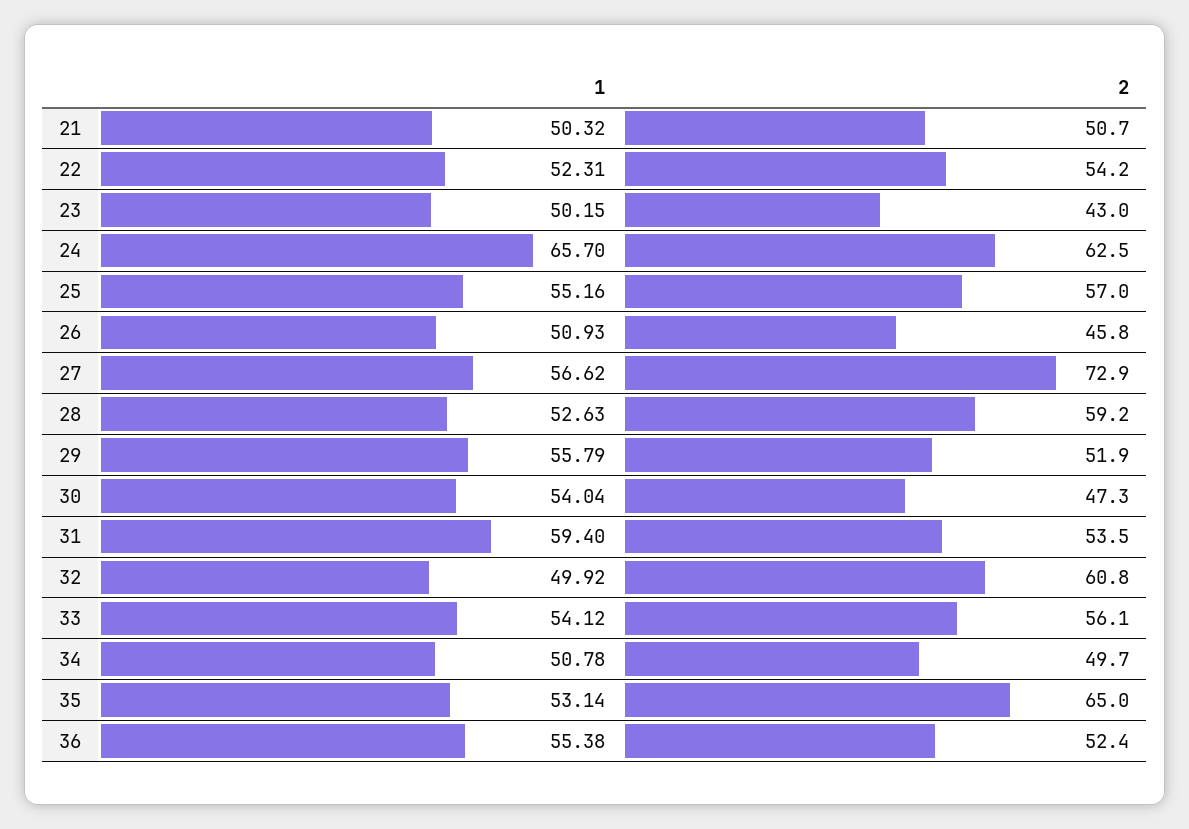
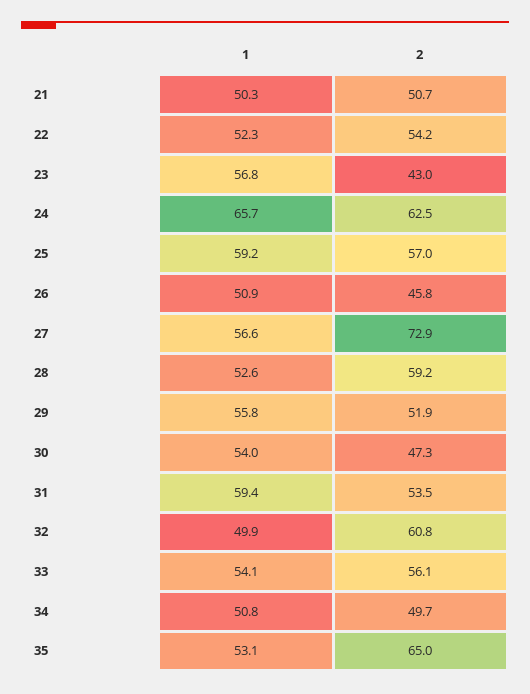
  {
    "1": {
      "21": 50.32,
      "22": 52.31,
-     "23": 50.15,
+     "23": 56.8,
      "24": 65.7,
-     "25": 55.16,
+     "25": 59.2,
      "26": 50.93,
      "27": 56.62,
      "28": 52.63,
      "29": 55.79,
      "30": 54.04,
      "31": 59.4,
      "32": 49.92,
      "33": 54.12,
      "34": 50.78,
-     "35": 53.14,
+     "35": 53.14
-     "36": 55.38
    },
    "2": {
      "21": 50.7,
      "22": 54.2,
      "23": 43,
      "24": 62.5,
      "25": 57,
      "26": 45.8,
      "27": 72.9,
      "28": 59.2,
      "29": 51.9,
      "30": 47.3,
      "31": 53.5,
      "32": 60.8,
      "33": 56.1,
      "34": 49.7,
-     "35": 65,
+     "35": 65
-     "36": 52.4
    }
  }

